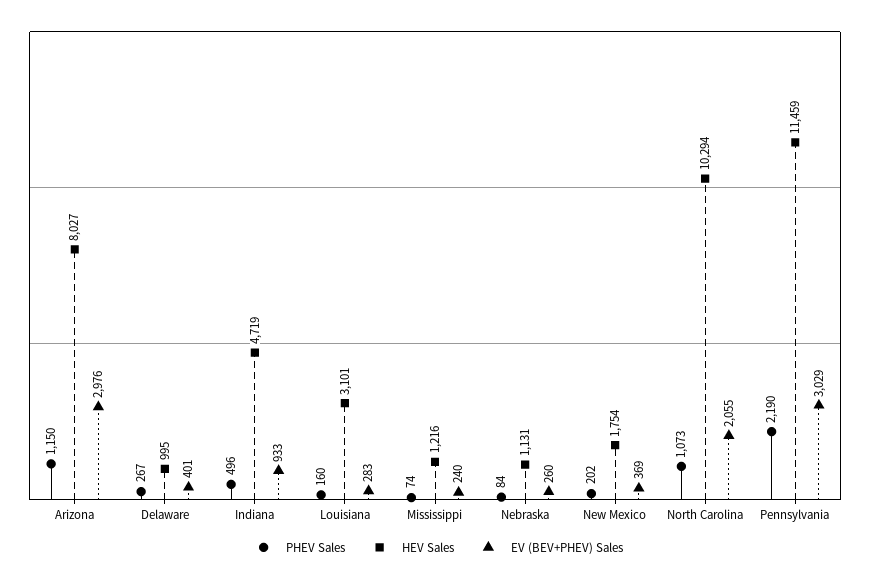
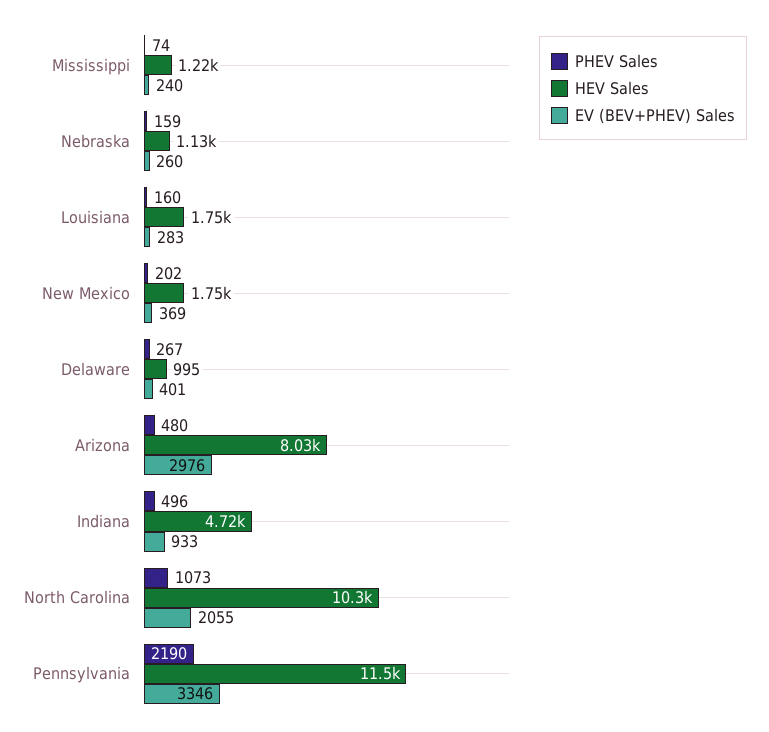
  {
    "PHEV Sales": {
-     "Arizona": 1150,
+     "Arizona": 480,
      "Delaware": 267,
      "Indiana": 496,
      "Louisiana": 160,
      "Mississippi": 74,
-     "Nebraska": 84,
+     "Nebraska": 159,
      "New Mexico": 202,
      "North Carolina": 1073,
      "Pennsylvania": 2190
    },
    "HEV Sales": {
      "Arizona": 8027,
      "Delaware": 995,
      "Indiana": 4719,
-     "Louisiana": 3101,
+     "Louisiana": 1750,
      "Mississippi": 1216,
      "Nebraska": 1131,
      "New Mexico": 1754,
      "North Carolina": 10294,
      "Pennsylvania": 11459
    },
    "EV (BEV+PHEV) Sales": {
      "Arizona": 2976,
      "Delaware": 401,
      "Indiana": 933,
      "Louisiana": 283,
      "Mississippi": 240,
      "Nebraska": 260,
      "New Mexico": 369,
      "North Carolina": 2055,
-     "Pennsylvania": 3029
+     "Pennsylvania": 3346
    }
  }

